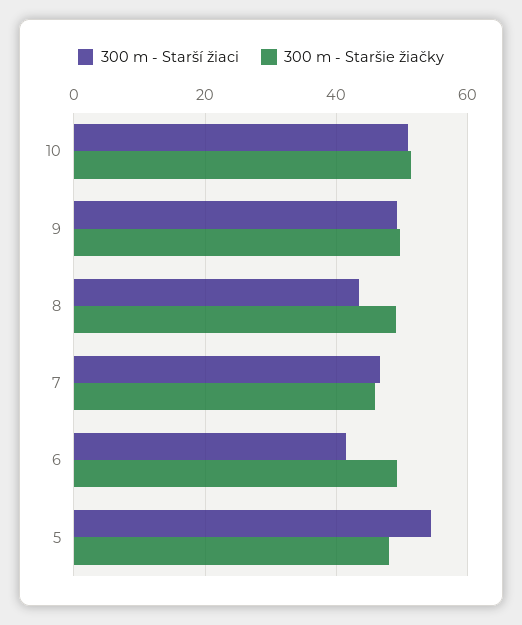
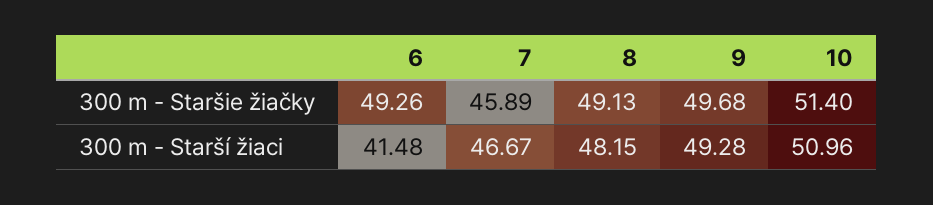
  {
    "300 m - Starší žiaci": {
      "10": 50.96,
      "9": 49.28,
-     "8": 44,
+     "8": 48.15,
      "7": 46.67,
-     "6": 41.48,
+     "6": 41.48
-     "5": 54
    },
    "300 m - Staršie žiačky": {
      "10": 51.4,
      "9": 49.68,
      "8": 49.13,
      "7": 45.89,
-     "6": 49.26,
+     "6": 49.26
-     "5": 48
    }
  }

